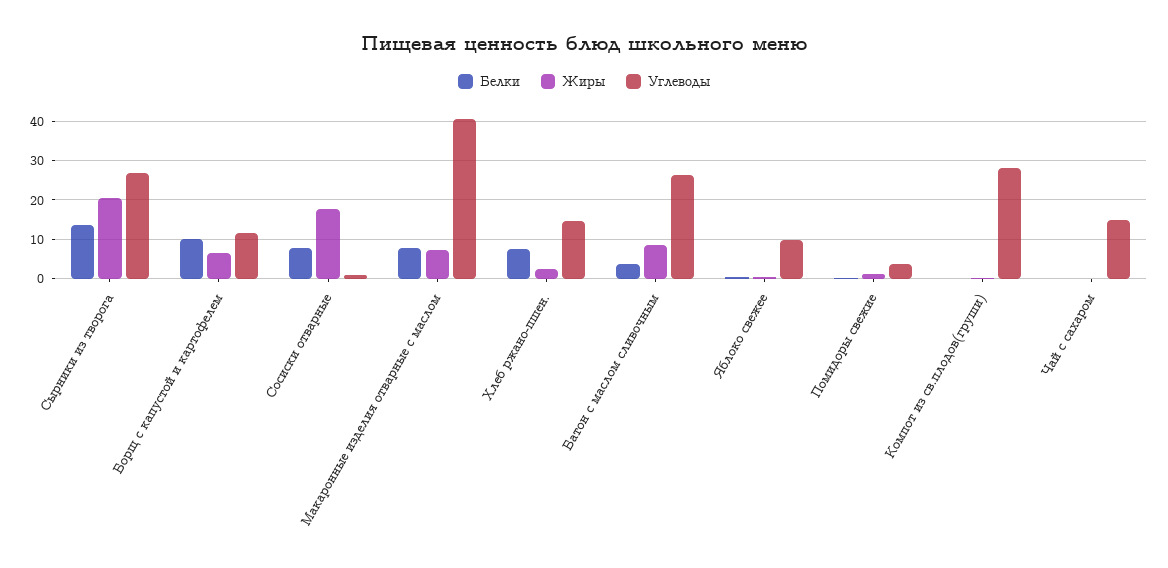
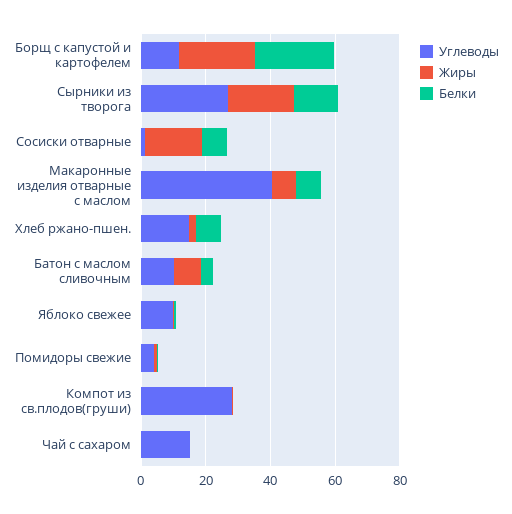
  {
    "Белки": {
      "Сырники из творога": 14,
-     "Борщ с капустой и картофелем": 10,
+     "Борщ с капустой и картофелем": 25,
      "Сосиски отварные": 8,
      "Макаронные изделия отварные с маслом": 8,
      "Хлеб ржано-пшен.": 8,
      "Батон с маслом сливочным": 4,
      "Яблоко свежее": 0,
      "Помидоры свежие": 0,
      "Компот из св.плодов(груши)": 0,
      "Чай с сахаром": 0
    },
    "Жиры": {
      "Сырники из творога": 20,
-     "Борщ с капустой и картофелем": 6,
+     "Борщ с капустой и картофелем": 25,
      "Сосиски отварные": 18,
      "Макаронные изделия отварные с маслом": 8,
      "Хлеб ржано-пшен.": 2,
      "Батон с маслом сливочным": 8,
      "Яблоко свежее": 0,
      "Помидоры свежие": 2,
      "Компот из св.плодов(груши)": 0,
      "Чай с сахаром": 0
    },
    "Углеводы": {
      "Сырники из творога": 26,
      "Борщ с капустой и картофелем": 12,
      "Сосиски отварные": 0,
      "Макаронные изделия отварные с маслом": 40,
      "Хлеб ржано-пшен.": 14,
-     "Батон с маслом сливочным": 26,
+     "Батон с маслом сливочным": 10,
      "Яблоко свежее": 10,
      "Помидоры свежие": 4,
      "Компот из св.плодов(груши)": 28,
      "Чай с сахаром": 16
    }
  }

